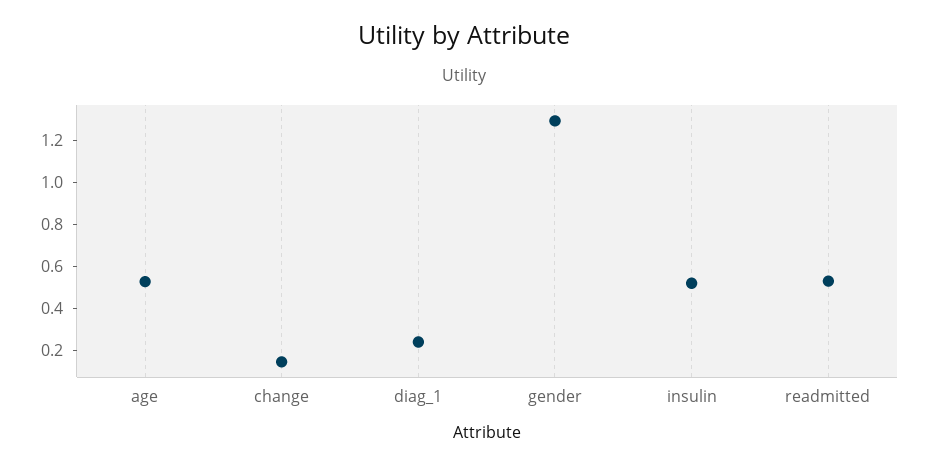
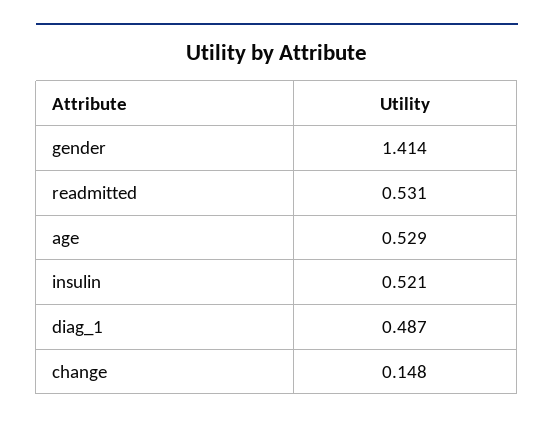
  {
    "age": 0.529,
    "change": 0.148,
-   "diag_1": 0.25,
+   "diag_1": 0.487,
-   "gender": 1.3,
+   "gender": 1.414,
    "insulin": 0.521,
    "readmitted": 0.531
  }

